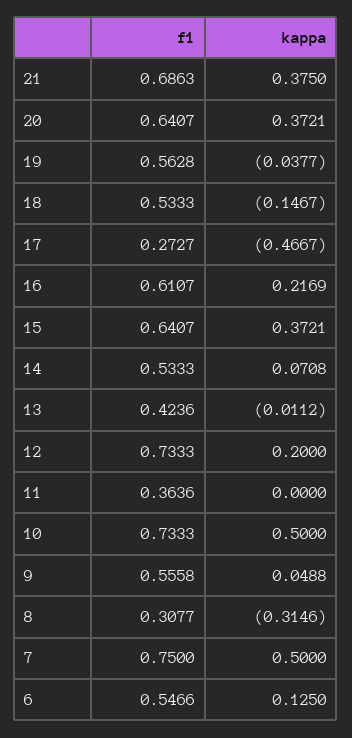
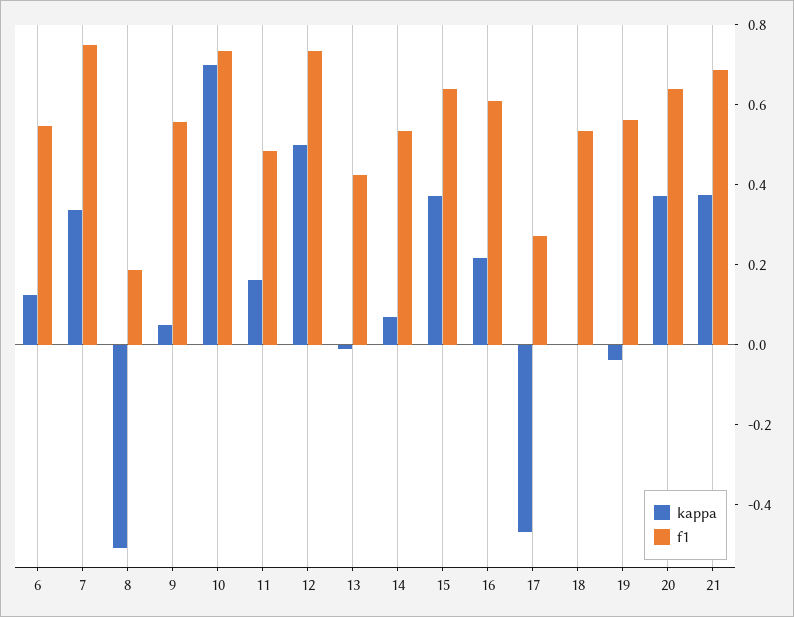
  {
    "f1": {
      "21": 0.6863,
      "20": 0.6407,
      "19": 0.5628,
      "18": 0.5333,
      "17": 0.2727,
      "16": 0.6107,
      "15": 0.6407,
      "14": 0.5333,
      "13": 0.4236,
      "12": 0.7333,
-     "11": 0.3636,
+     "11": 0.5,
      "10": 0.7333,
      "9": 0.5558,
-     "8": 0.3077,
+     "8": 0.2,
      "7": 0.75,
      "6": 0.5466
    },
    "kappa": {
      "21": 0.375,
      "20": 0.3721,
      "19": -0.0377,
-     "18": -0.1467,
+     "18": 0,
      "17": -0.4667,
      "16": 0.2169,
      "15": 0.3721,
      "14": 0.0708,
      "13": -0.0112,
-     "12": 0.2,
+     "12": 0.5,
-     "11": 0,
+     "11": 0.15,
-     "10": 0.5,
+     "10": 0.7,
      "9": 0.0488,
-     "8": -0.3146,
+     "8": -0.5,
-     "7": 0.5,
+     "7": 0.35,
      "6": 0.125
    }
  }

